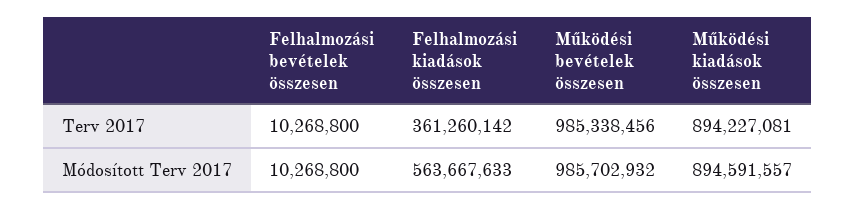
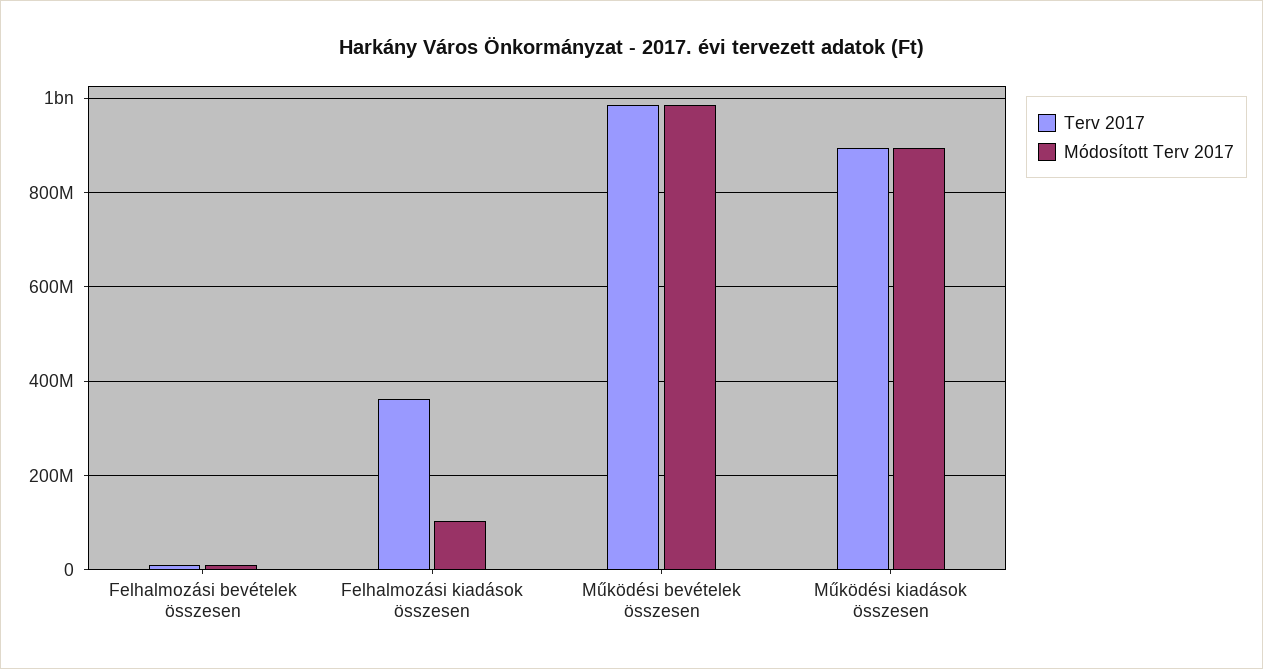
  {
    "Terv 2017": {
      "Felhalmozási bevételek összesen": 10268800,
      "Felhalmozási kiadások összesen": 361260142,
      "Működési bevételek összesen": 985338456,
      "Működési kiadások összesen": 894227081
    },
    "Módosított Terv 2017": {
      "Felhalmozási bevételek összesen": 10268800,
-     "Felhalmozási kiadások összesen": 563667633,
+     "Felhalmozási kiadások összesen": 100000000,
      "Működési bevételek összesen": 985702932,
      "Működési kiadások összesen": 894591557
    }
  }

